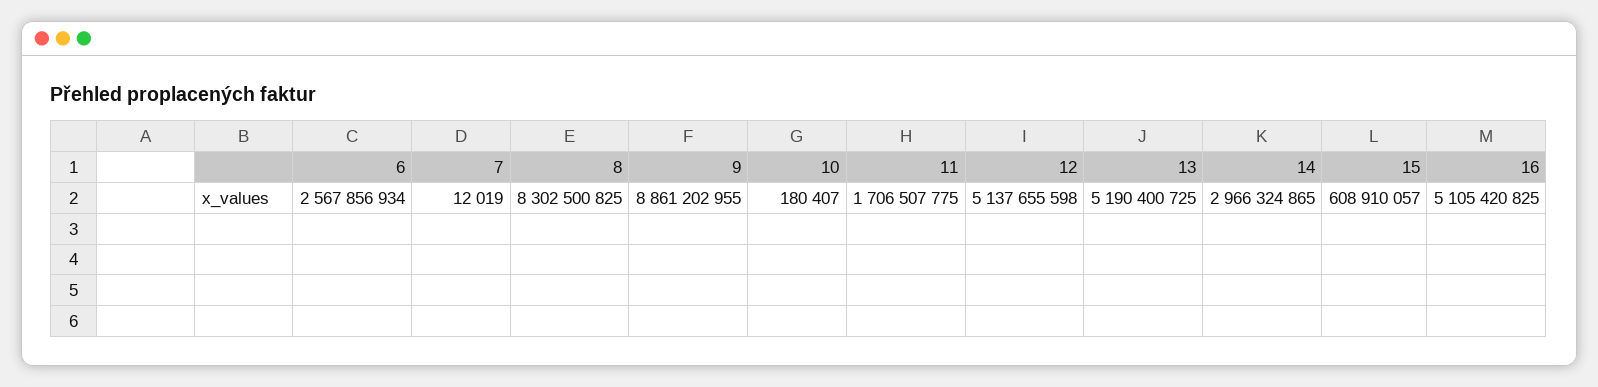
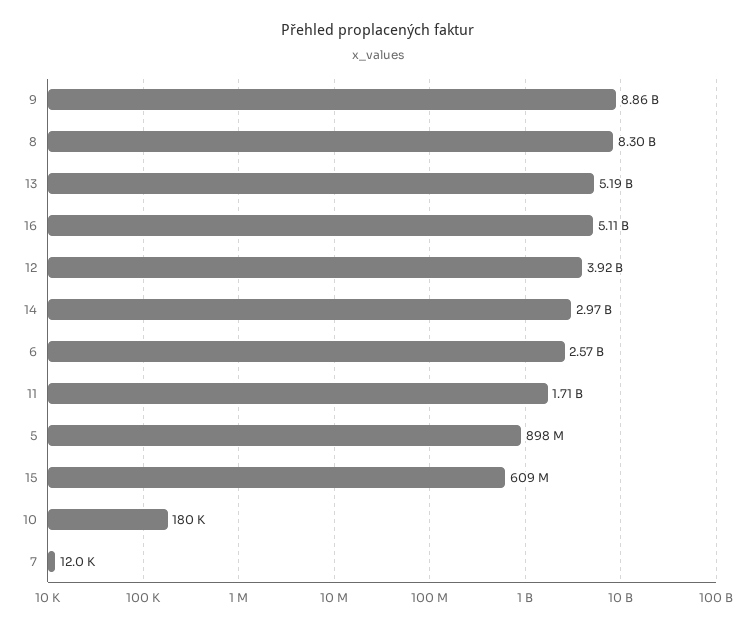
  {
    "6": 2567856934,
    "7": 12019,
    "8": 8302500825,
    "9": 8861202955,
    "10": 180407,
    "11": 1706507775,
-   "12": 5137655598,
+   "12": 3920000000,
    "13": 5190400725,
    "14": 2966324865,
    "15": 608910057,
-   "16": 5105420825
+   "16": 5105420825,
+   "5": 898000000
  }

